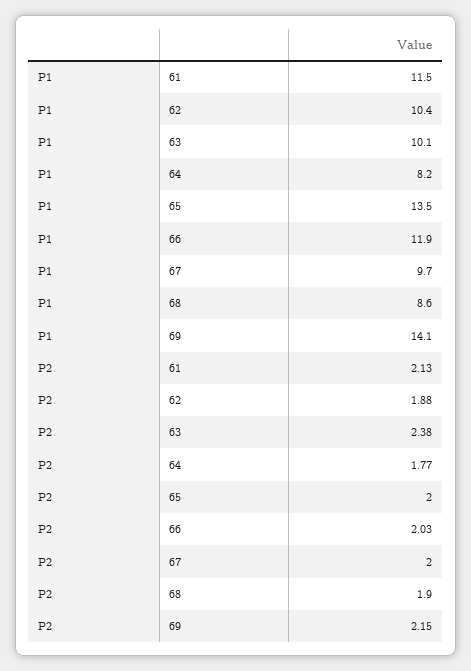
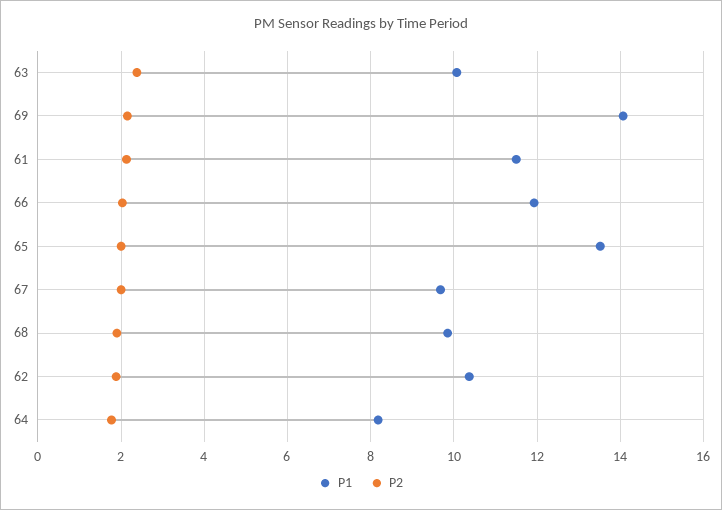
  {
    "P1": {
      "61": 11.5,
      "62": 10.4,
      "63": 10.1,
      "64": 8.2,
      "65": 13.5,
      "66": 11.9,
      "67": 9.7,
-     "68": 8.6,
+     "68": 9.8,
      "69": 14.1
    },
    "P2": {
      "61": 2.13,
      "62": 1.88,
      "63": 2.38,
      "64": 1.77,
      "65": 2,
      "66": 2.03,
      "67": 2,
      "68": 1.9,
      "69": 2.15
    }
  }

